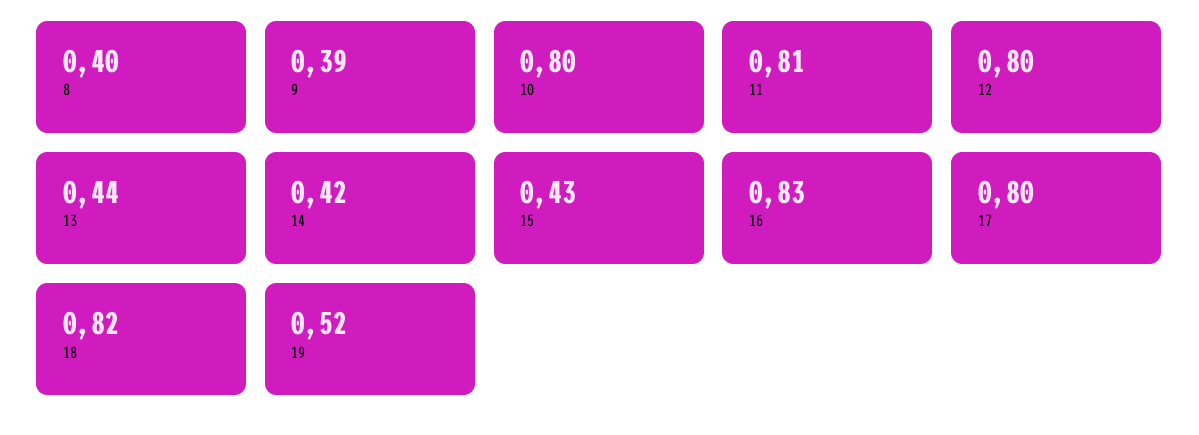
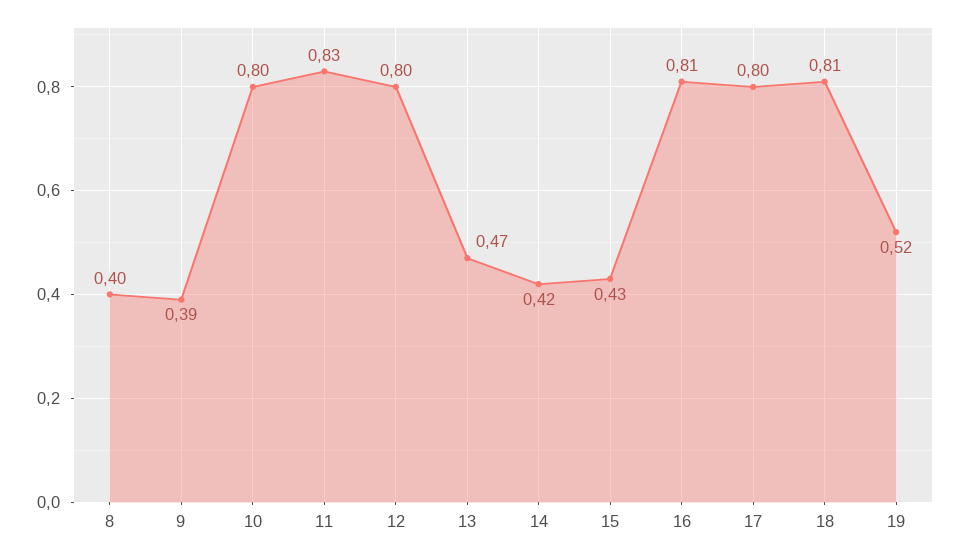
  {
    "8": 0.4,
    "9": 0.39,
    "10": 0.8,
-   "11": 0.81,
+   "11": 0.83,
    "12": 0.8,
-   "13": 0.44,
+   "13": 0.47,
    "14": 0.42,
    "15": 0.43,
-   "16": 0.83,
+   "16": 0.81,
    "17": 0.8,
-   "18": 0.82,
+   "18": 0.81,
    "19": 0.52
  }

